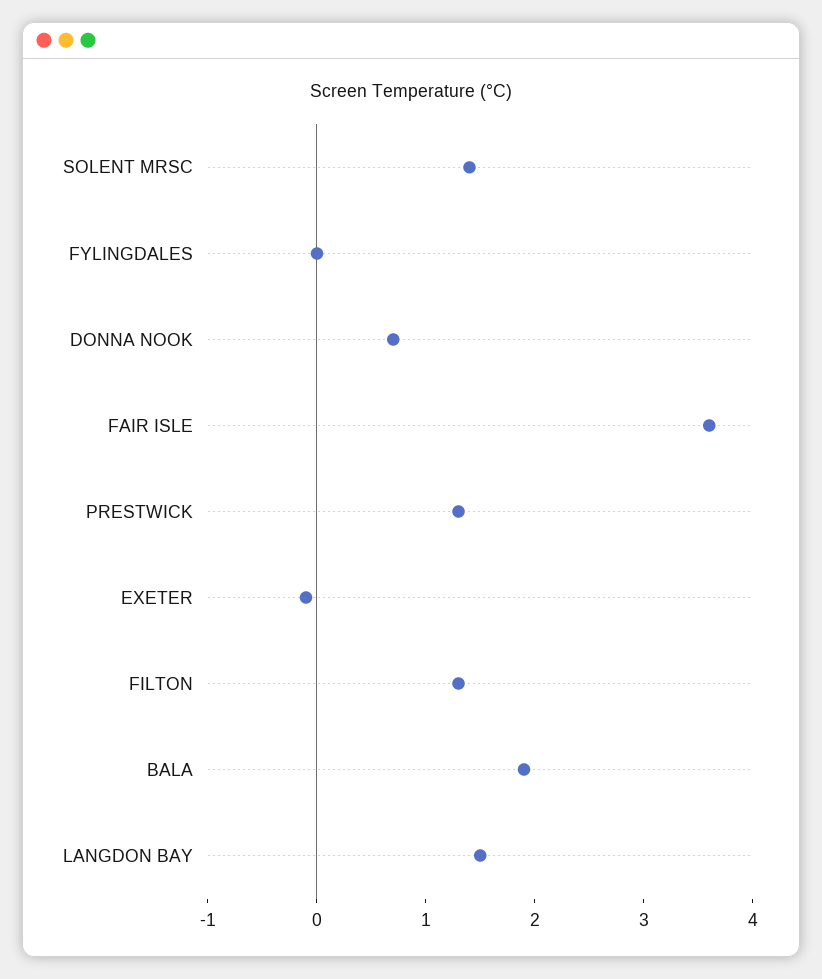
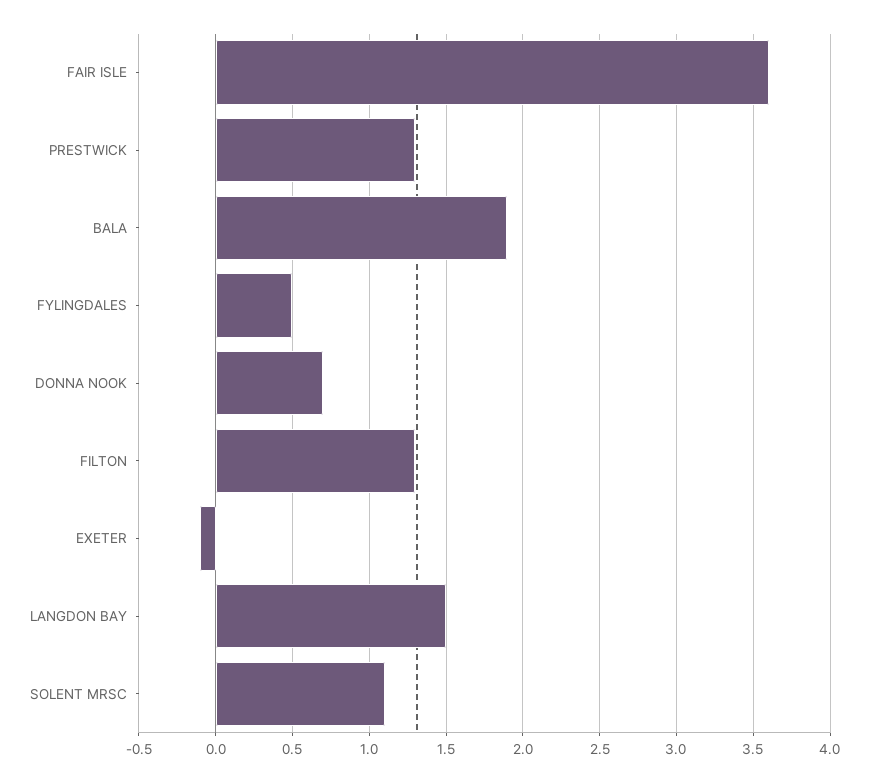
  {
-   "SOLENT MRSC": 1.4,
+   "SOLENT MRSC": 1.1,
-   "FYLINGDALES": 0,
+   "FYLINGDALES": 0.5,
    "DONNA NOOK": 0.7,
    "FAIR ISLE": 3.6,
    "PRESTWICK": 1.3,
    "EXETER": -0.1,
    "FILTON": 1.3,
    "BALA": 1.9,
    "LANGDON BAY": 1.5
  }

